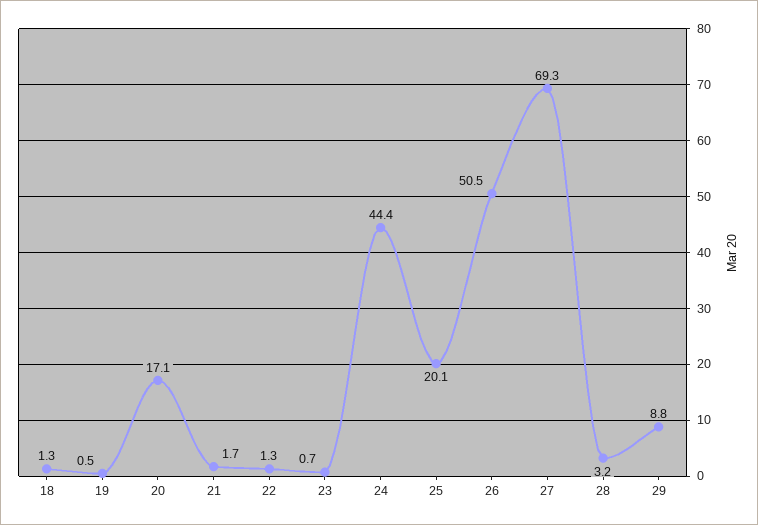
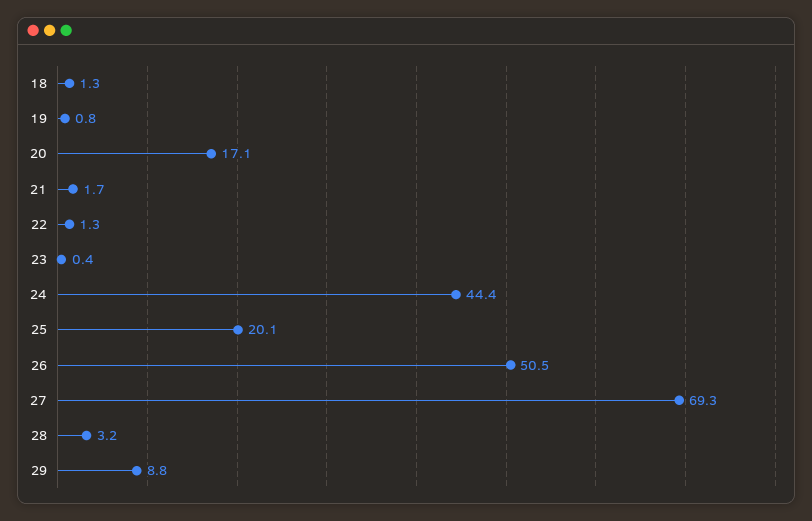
  {
    "18": 1.3,
-   "19": 0.5,
+   "19": 0.8,
    "20": 17.1,
    "21": 1.7,
    "22": 1.3,
-   "23": 0.7,
+   "23": 0.4,
    "24": 44.4,
    "25": 20.1,
    "26": 50.5,
    "27": 69.3,
    "28": 3.2,
    "29": 8.8
  }

